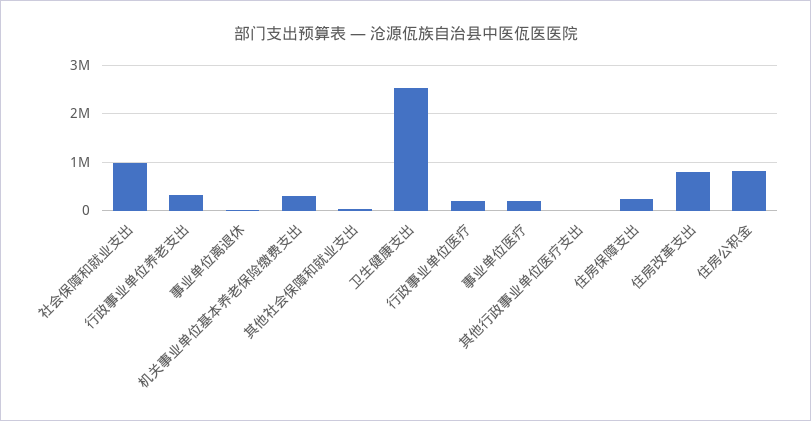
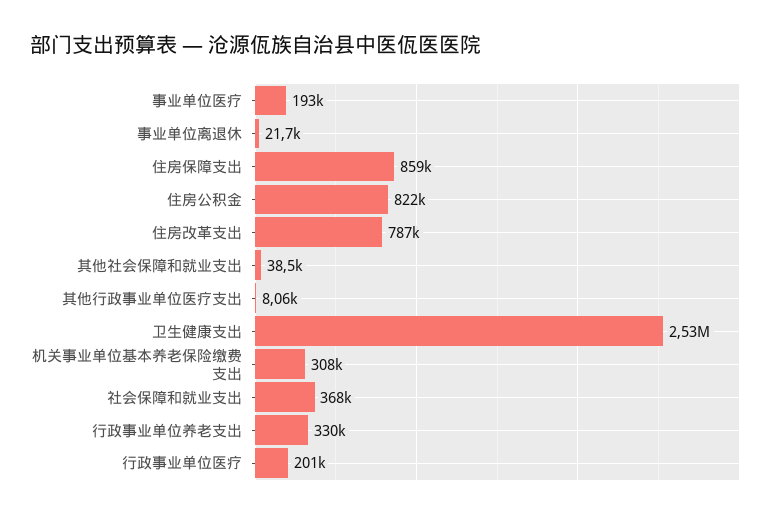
  {
-   "社会保障和就业支出": 1000000,
+   "社会保障和就业支出": 368000,
    "行政事业单位养老支出": 330000,
    "事业单位离退休": 21700,
    "机关事业单位基本养老保险缴费支出": 308000,
    "其他社会保障和就业支出": 38500,
    "卫生健康支出": 2530000,
    "行政事业单位医疗": 201000,
    "事业单位医疗": 193000,
    "其他行政事业单位医疗支出": 8060,
-   "住房保障支出": 200000,
+   "住房保障支出": 859000,
    "住房改革支出": 787000,
    "住房公积金": 822000
  }

